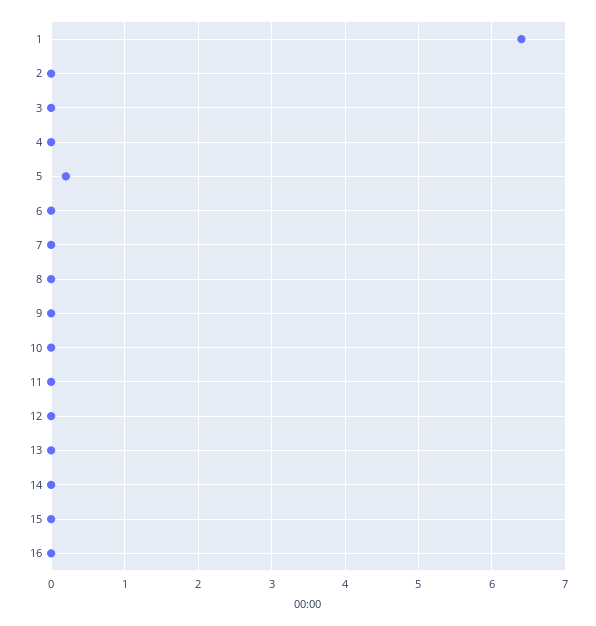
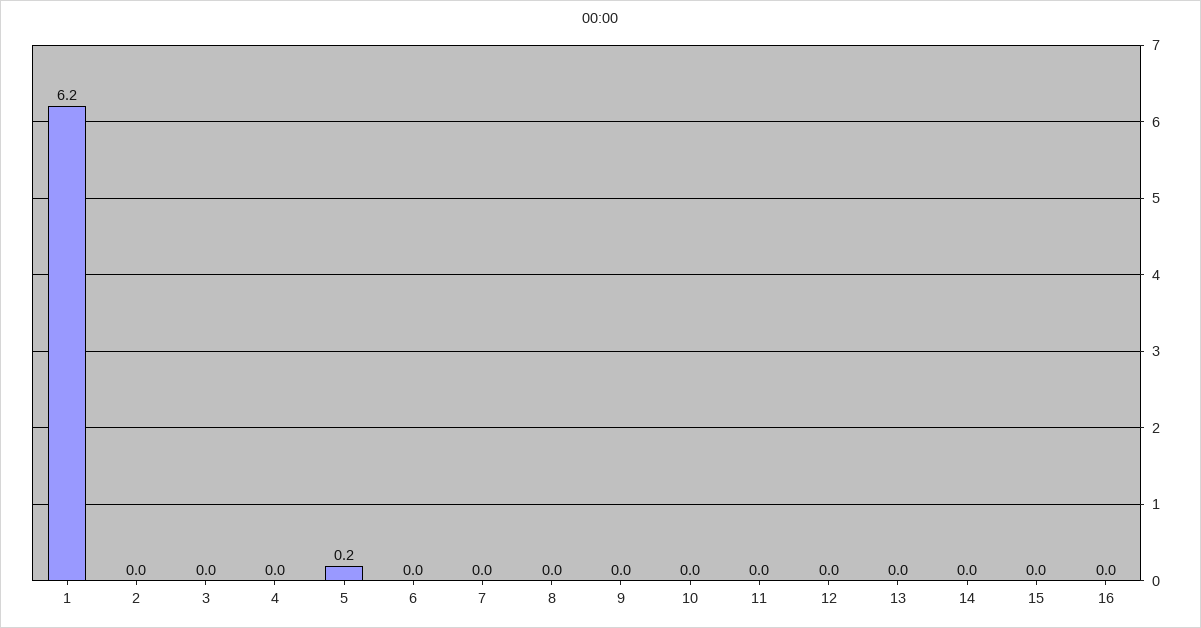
  {
-   "1": 6.4,
+   "1": 6.2,
    "2": 0,
    "3": 0,
    "4": 0,
    "5": 0.2,
    "6": 0,
    "7": 0,
    "8": 0,
    "9": 0,
    "10": 0,
    "11": 0,
    "12": 0,
    "13": 0,
    "14": 0,
    "15": 0,
    "16": 0
  }

